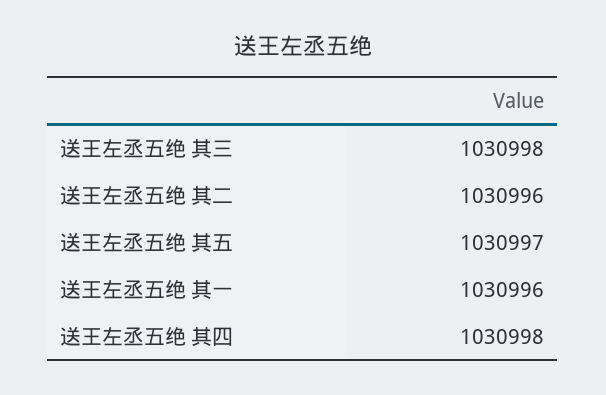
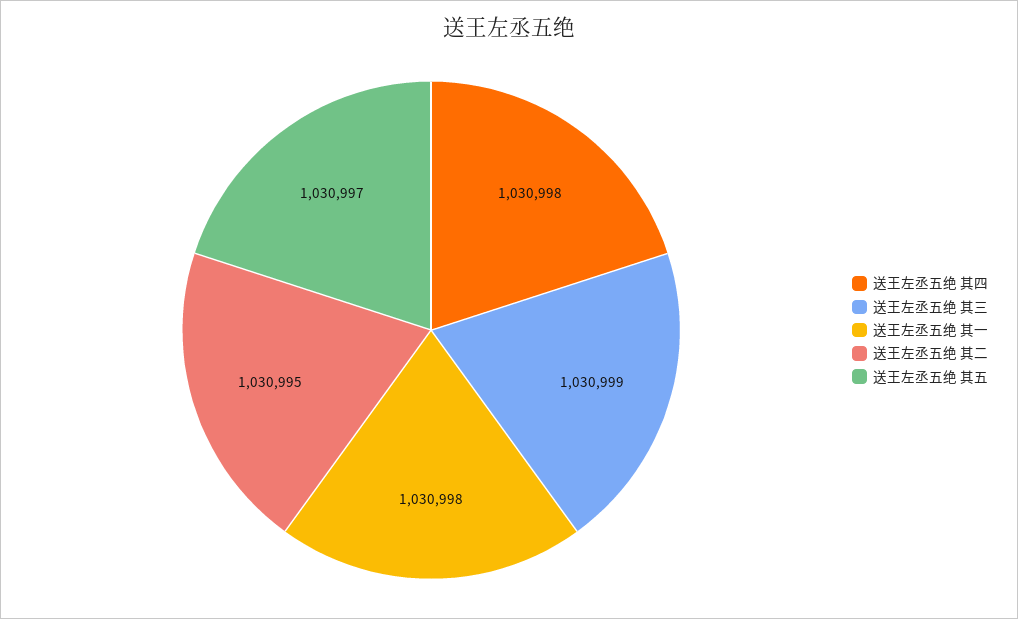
  {
-   "送王左丞五绝 其三": 1030998,
+   "送王左丞五绝 其三": 1030999,
-   "送王左丞五绝 其二": 1030996,
+   "送王左丞五绝 其二": 1030995,
    "送王左丞五绝 其五": 1030997,
-   "送王左丞五绝 其一": 1030996,
+   "送王左丞五绝 其一": 1030998,
    "送王左丞五绝 其四": 1030998
  }

